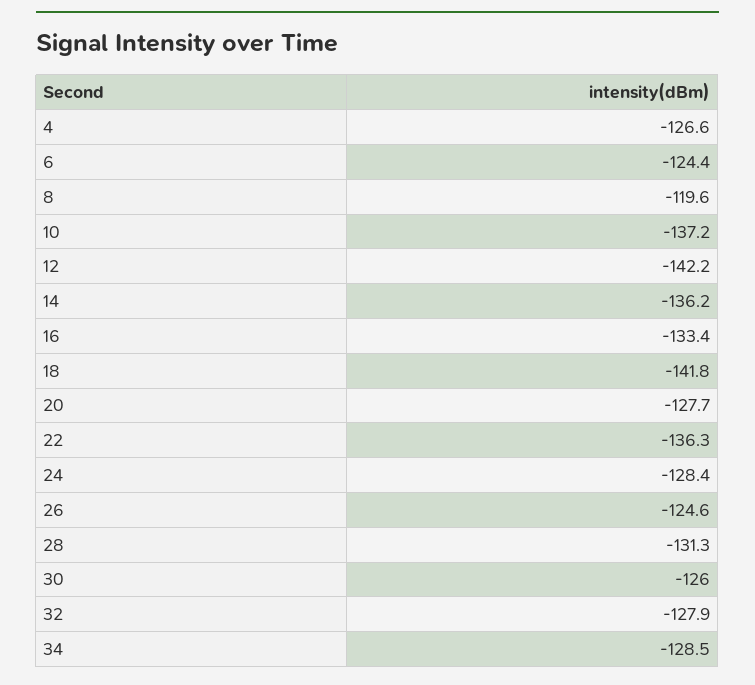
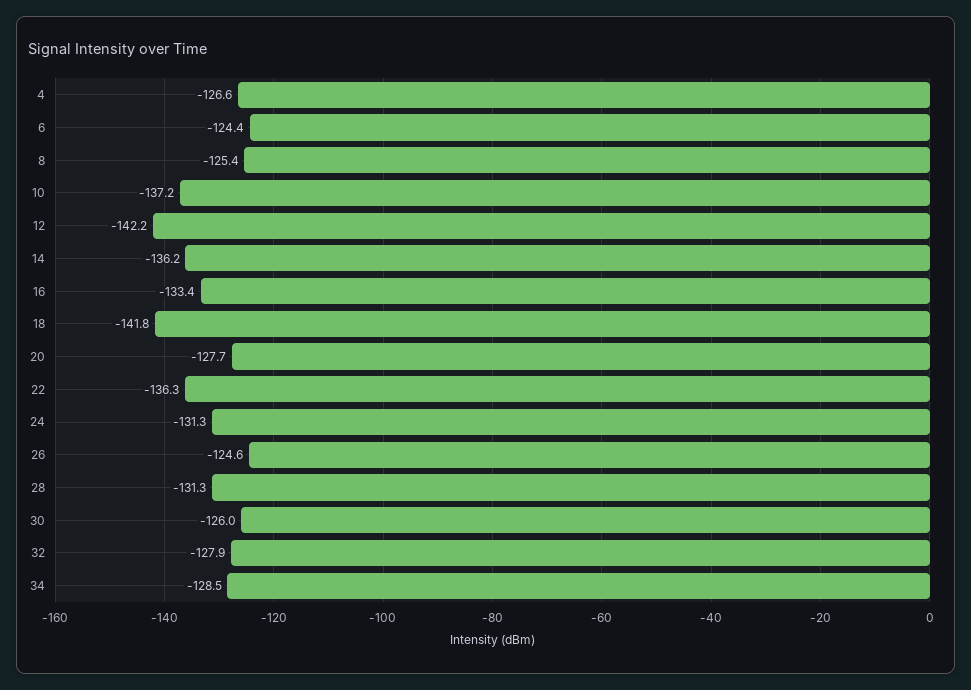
  {
    "4": -126.6,
    "6": -124.4,
-   "8": -119.6,
+   "8": -125.4,
    "10": -137.2,
    "12": -142.2,
    "14": -136.2,
    "16": -133.4,
    "18": -141.8,
    "20": -127.7,
    "22": -136.3,
-   "24": -128.4,
+   "24": -131.3,
    "26": -124.6,
    "28": -131.3,
    "30": -126,
    "32": -127.9,
    "34": -128.5
  }

